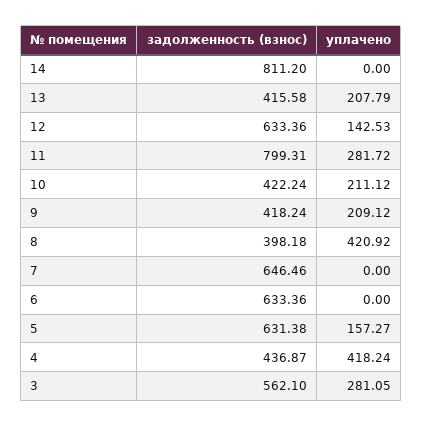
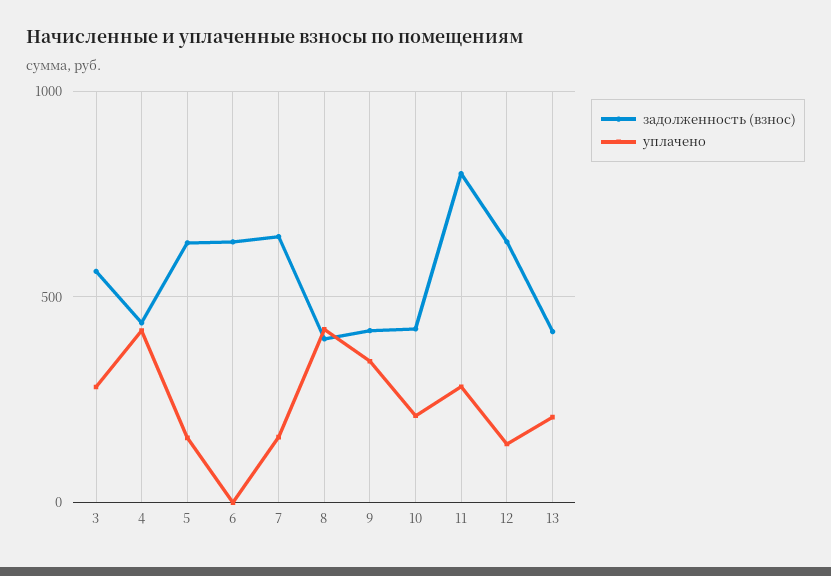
  {
    "задолженность (взнос)": {
-     "14": 811.2,
      "13": 415.58,
      "12": 633.36,
      "11": 799.31,
      "10": 422.24,
      "9": 418.24,
      "8": 398.18,
      "7": 646.46,
      "6": 633.36,
      "5": 631.38,
      "4": 436.87,
      "3": 562.1
    },
    "уплачено": {
-     "14": 0,
      "13": 207.79,
      "12": 142.53,
      "11": 281.72,
      "10": 211.12,
-     "9": 209.12,
+     "9": 350,
      "8": 420.92,
-     "7": 0,
+     "7": 150,
      "6": 0,
      "5": 157.27,
      "4": 418.24,
      "3": 281.05
    }
  }

